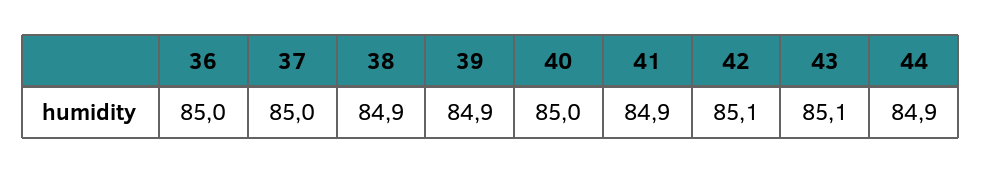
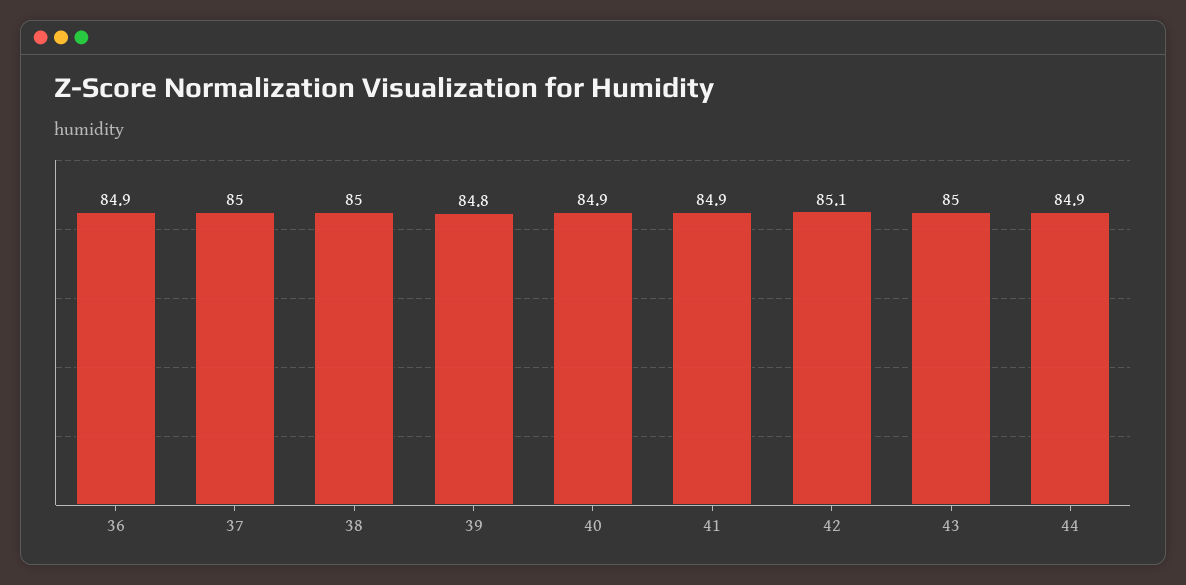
  {
-   "36": 85,
+   "36": 84.9,
    "37": 85,
-   "38": 84.9,
+   "38": 85,
-   "39": 84.9,
+   "39": 84.8,
-   "40": 85,
+   "40": 84.9,
    "41": 84.9,
    "42": 85.1,
-   "43": 85.1,
+   "43": 85,
    "44": 84.9
  }

